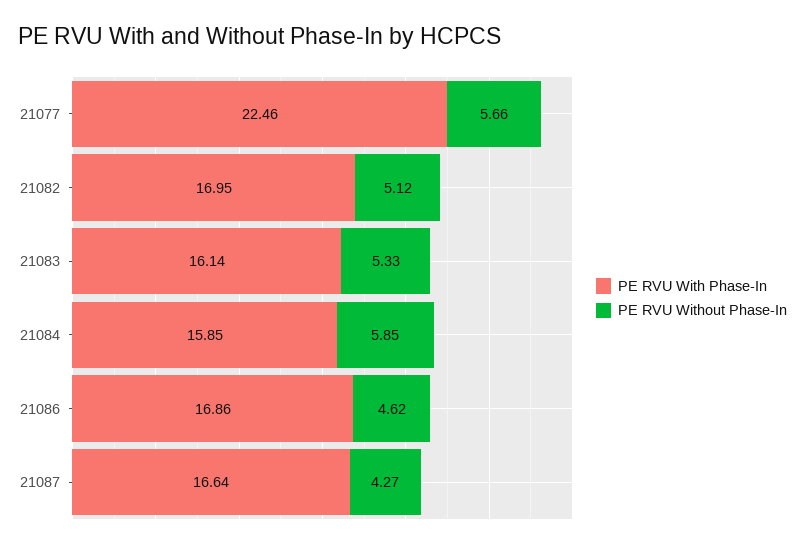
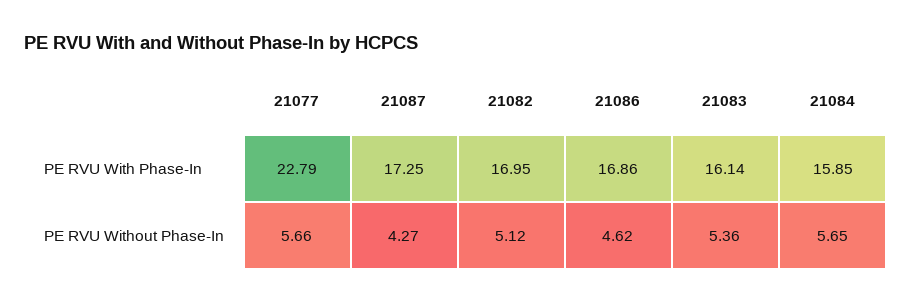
  {
    "PE RVU With Phase-In": {
-     "21077": 22.46,
+     "21077": 22.79,
      "21082": 16.95,
      "21083": 16.14,
      "21084": 15.85,
      "21086": 16.86,
-     "21087": 16.64
+     "21087": 17.25
    },
    "PE RVU Without Phase-In": {
      "21077": 5.66,
      "21082": 5.12,
-     "21083": 5.33,
+     "21083": 5.36,
-     "21084": 5.85,
+     "21084": 5.65,
      "21086": 4.62,
      "21087": 4.27
    }
  }

